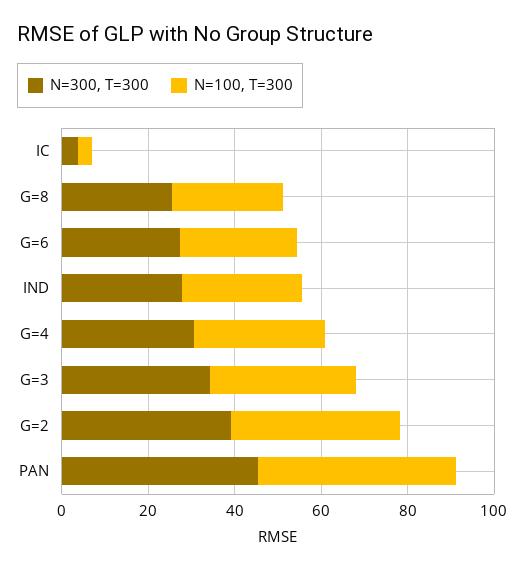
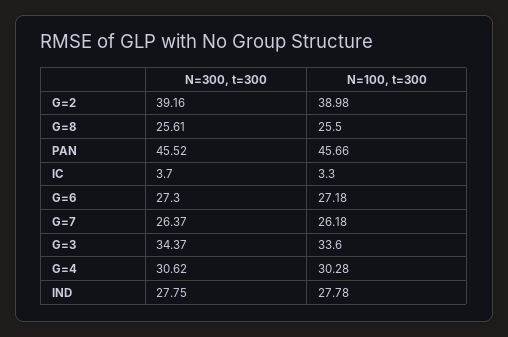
  {
    "N=300, T=300": {
      "IC": 3.7,
      "G=8": 25.61,
      "G=6": 27.3,
      "IND": 27.75,
      "G=4": 30.62,
      "G=3": 34.37,
      "G=2": 39.16,
-     "PAN": 45.52
+     "PAN": 45.52,
+     "G=7": 26.37
    },
    "N=100, T=300": {
      "IC": 3.3,
      "G=8": 25.5,
      "G=6": 27.18,
      "IND": 27.78,
      "G=4": 30.28,
      "G=3": 33.6,
      "G=2": 38.98,
-     "PAN": 45.66
+     "PAN": 45.66,
+     "G=7": 26.18
    }
  }

